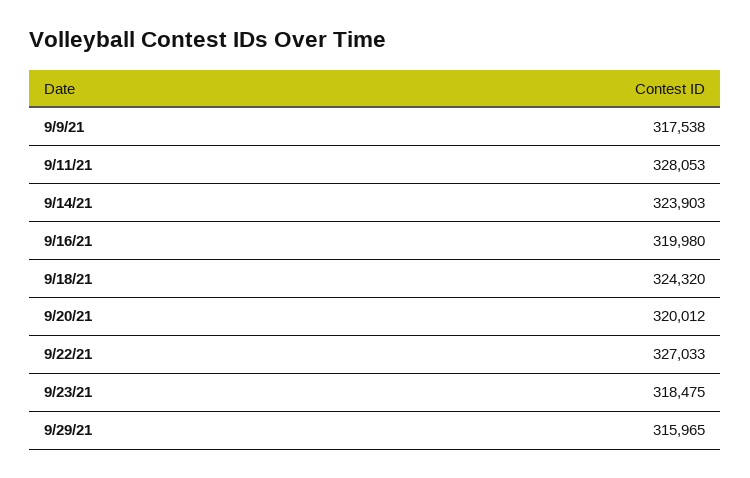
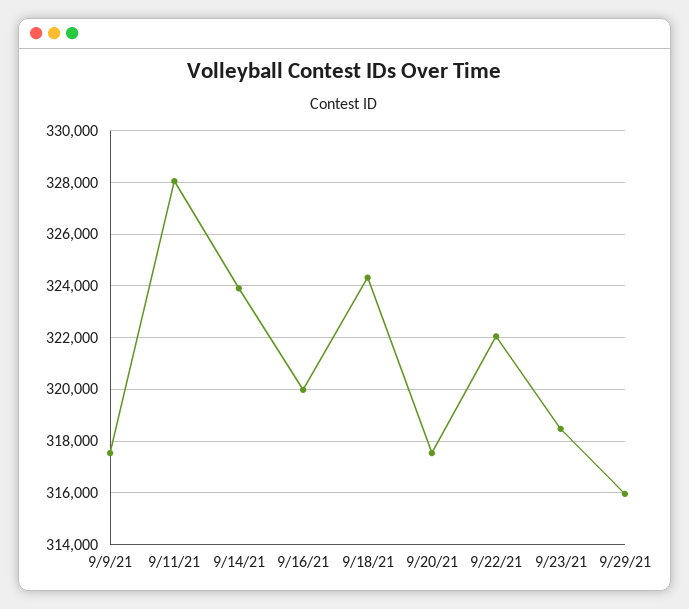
  {
    "9/9/21": 317538,
    "9/11/21": 328053,
    "9/14/21": 323903,
    "9/16/21": 319980,
    "9/18/21": 324320,
-   "9/20/21": 320012,
+   "9/20/21": 317500,
-   "9/22/21": 327033,
+   "9/22/21": 322000,
    "9/23/21": 318475,
    "9/29/21": 315965
  }

